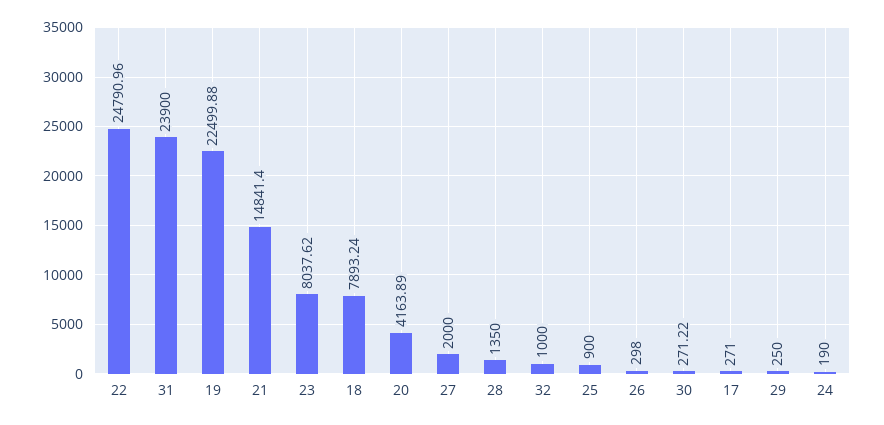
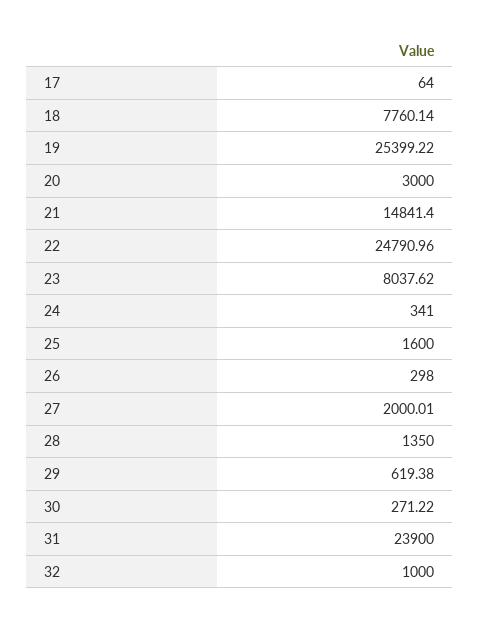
  {
    "22": 24790.96,
    "31": 23900,
-   "19": 22499.88,
+   "19": 25399.22,
    "21": 14841.4,
    "23": 8037.62,
-   "18": 7893.24,
+   "18": 7760.14,
-   "20": 4163.89,
+   "20": 3000,
-   "27": 2000,
+   "27": 2000.01,
    "28": 1350,
    "32": 1000,
-   "25": 900,
+   "25": 1600,
    "26": 298,
    "30": 271.22,
-   "17": 271,
+   "17": 64,
-   "29": 250,
+   "29": 619.38,
-   "24": 190
+   "24": 341
  }

